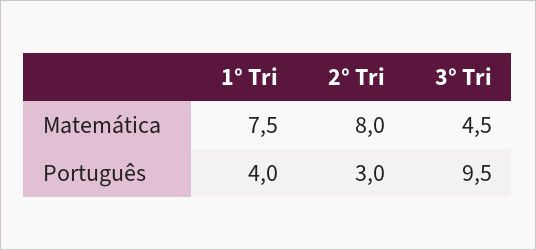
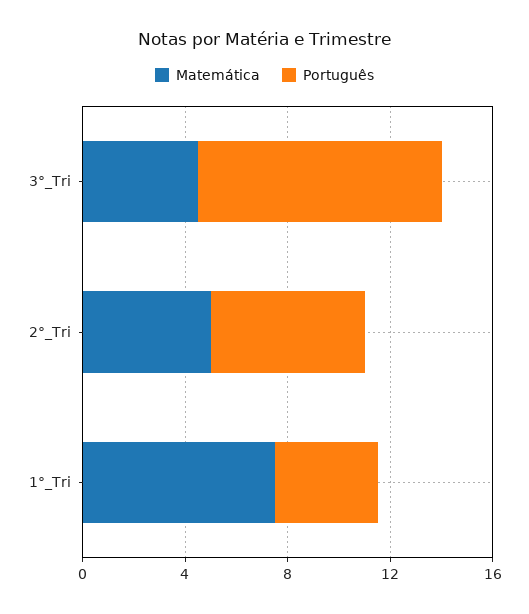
  {
    "Matemática": {
      "1° Tri": 7.5,
-     "2° Tri": 8,
+     "2° Tri": 5,
      "3° Tri": 4.5
    },
    "Português": {
      "1° Tri": 4,
-     "2° Tri": 3,
+     "2° Tri": 6,
      "3° Tri": 9.5
    }
  }

